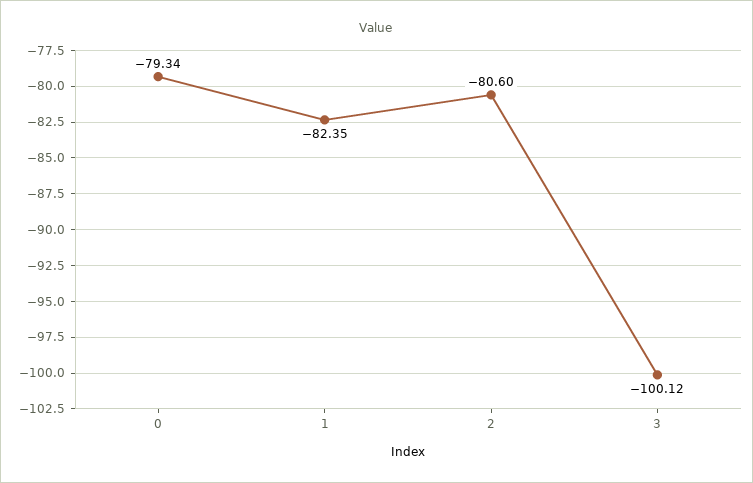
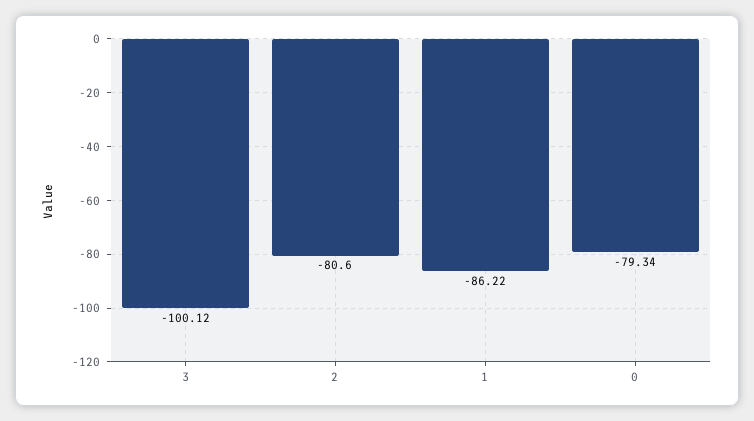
  {
    "0": -79.34,
-   "1": -82.35,
+   "1": -86.22,
    "2": -80.6,
    "3": -100.12
  }

